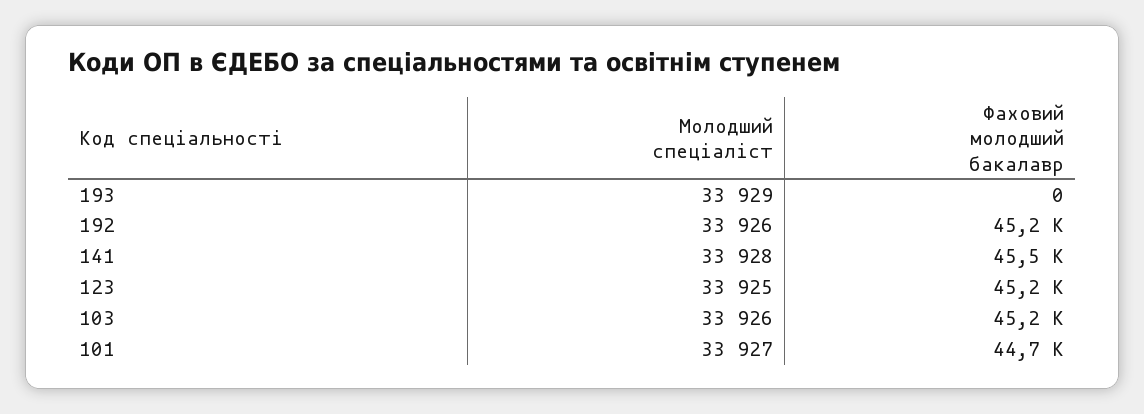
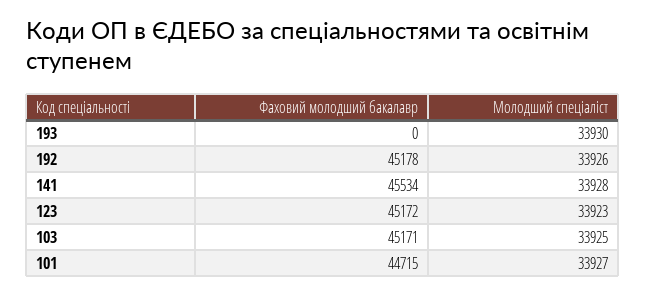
  {
    "Молодший спеціаліст": {
-     "193": 33929,
+     "193": 33930,
      "192": 33926,
      "141": 33928,
-     "123": 33925,
+     "123": 33923,
-     "103": 33926,
+     "103": 33925,
      "101": 33927
    },
    "Фаховий молодший бакалавр": {
      "193": 0,
      "192": 45178,
      "141": 45534,
      "123": 45172,
      "103": 45171,
      "101": 44715
    }
  }

